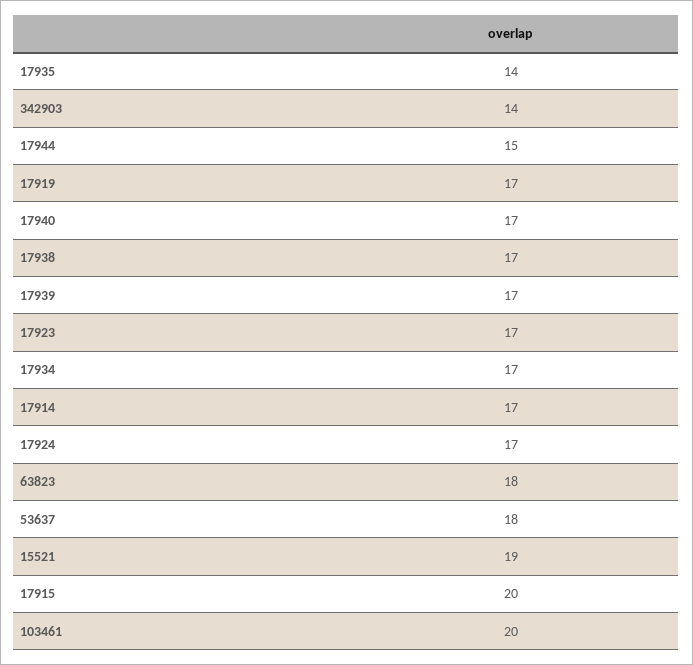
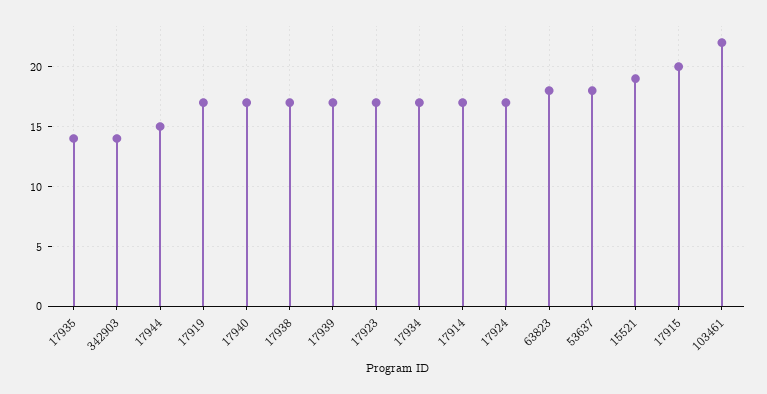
  {
    "17935": 14,
    "342903": 14,
    "17944": 15,
    "17919": 17,
    "17940": 17,
    "17938": 17,
    "17939": 17,
    "17923": 17,
    "17934": 17,
    "17914": 17,
    "17924": 17,
    "63823": 18,
    "53637": 18,
    "15521": 19,
    "17915": 20,
-   "103461": 20
+   "103461": 22
  }

